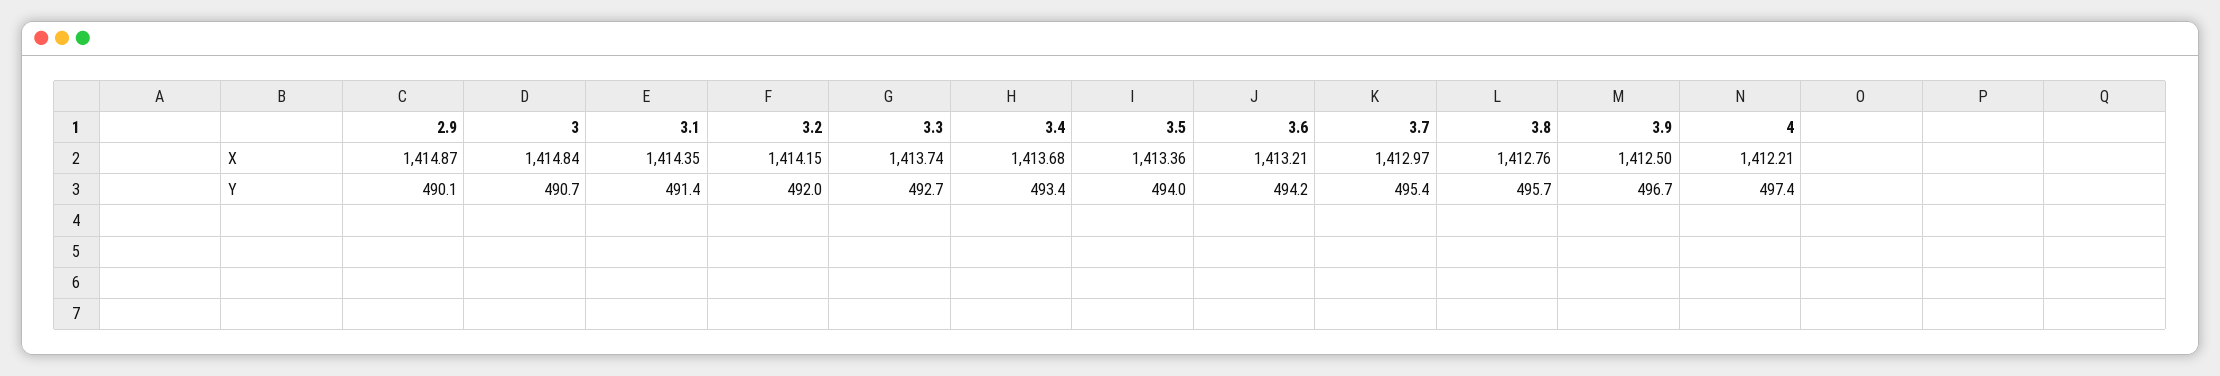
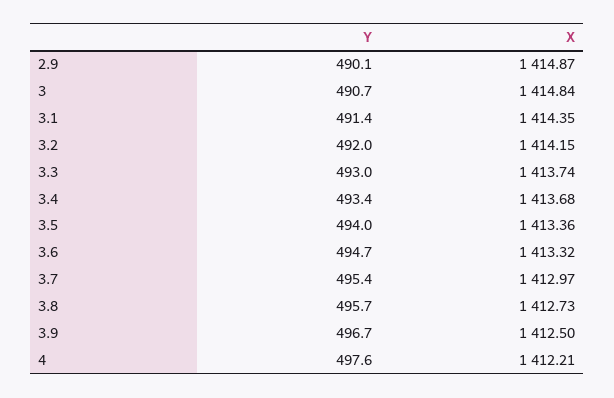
  {
    "2.9": {
      "X": 1414.87,
      "Y": 490.1
    },
    "3": {
      "X": 1414.84,
      "Y": 490.7
    },
    "3.1": {
      "X": 1414.35,
      "Y": 491.4
    },
    "3.2": {
      "X": 1414.15,
      "Y": 492
    },
    "3.3": {
      "X": 1413.74,
-     "Y": 492.7
+     "Y": 493
    },
    "3.4": {
      "X": 1413.68,
      "Y": 493.4
    },
    "3.5": {
      "X": 1413.36,
      "Y": 494
    },
    "3.6": {
-     "X": 1413.21,
+     "X": 1413.32,
-     "Y": 494.2
+     "Y": 494.7
    },
    "3.7": {
      "X": 1412.97,
      "Y": 495.4
    },
    "3.8": {
-     "X": 1412.76,
+     "X": 1412.73,
      "Y": 495.7
    },
    "3.9": {
      "X": 1412.5,
      "Y": 496.7
    },
    "4": {
      "X": 1412.21,
-     "Y": 497.4
+     "Y": 497.6
    }
  }

